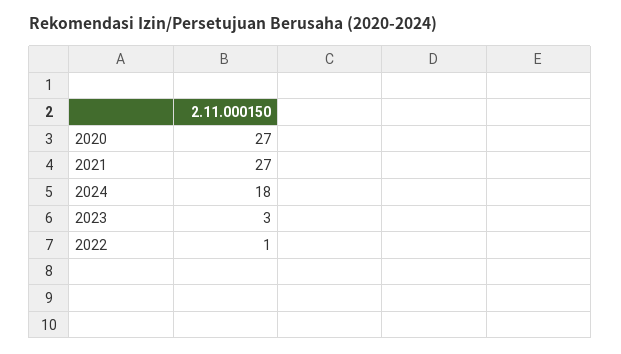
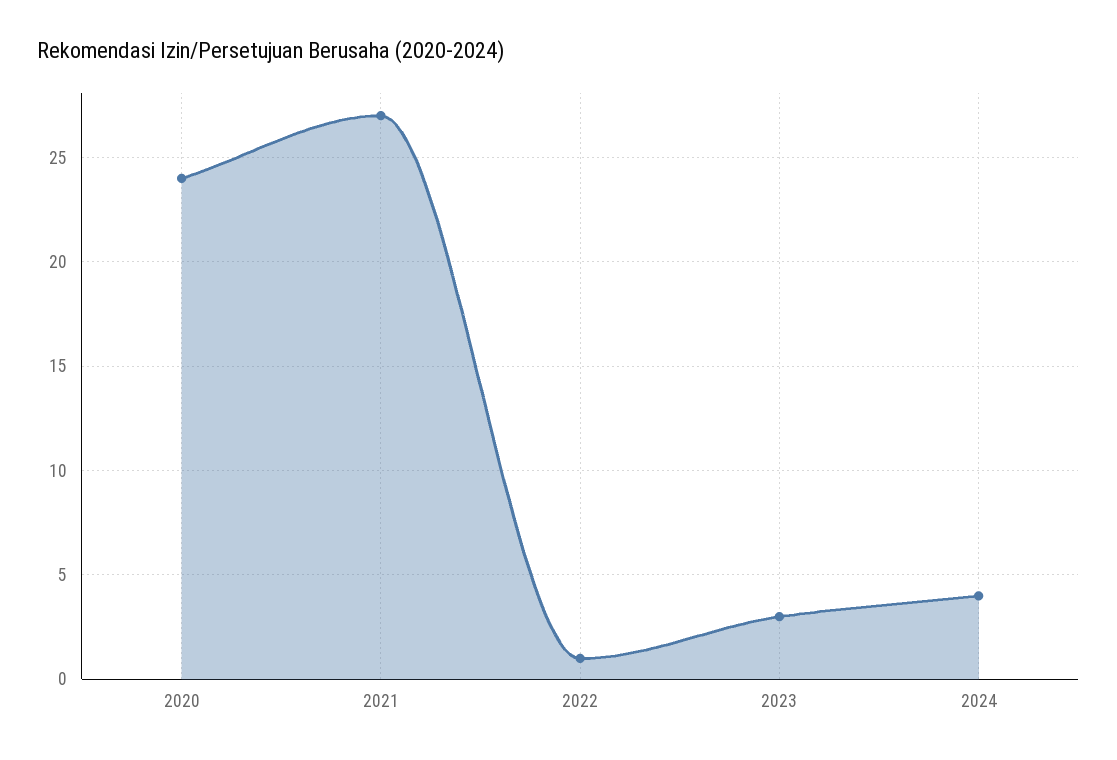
  {
-   "2020": 27,
+   "2020": 24,
    "2021": 27,
-   "2024": 18,
+   "2024": 4,
    "2023": 3,
    "2022": 1
  }

